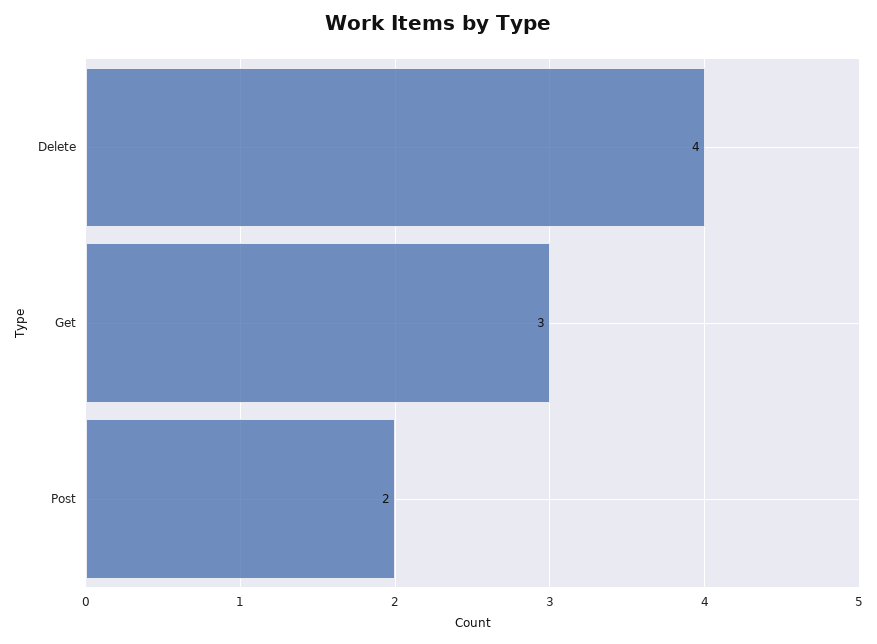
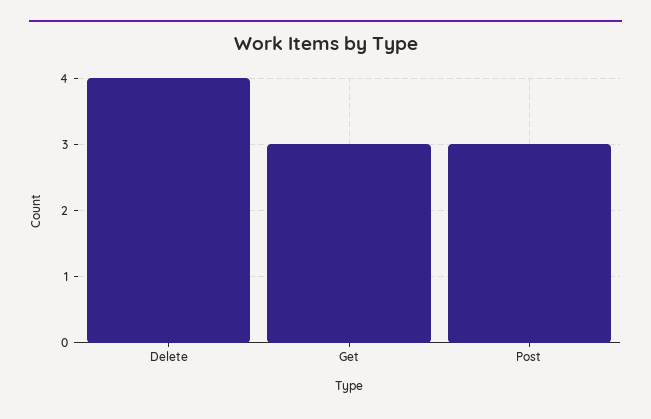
  {
    "Delete": 4,
    "Get": 3,
-   "Post": 2
+   "Post": 3
  }

